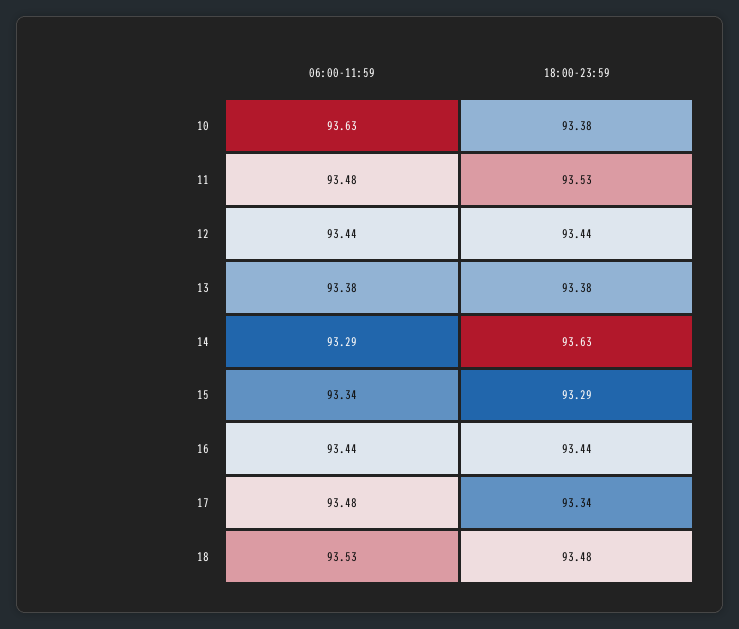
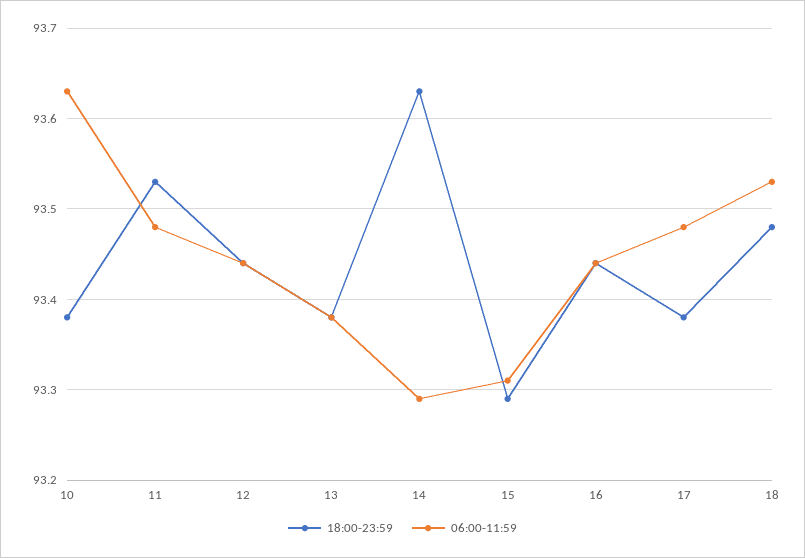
  {
    "06:00-11:59": {
      "10": 93.63,
      "11": 93.48,
      "12": 93.44,
      "13": 93.38,
      "14": 93.29,
-     "15": 93.34,
+     "15": 93.31,
      "16": 93.44,
      "17": 93.48,
      "18": 93.53
    },
    "18:00-23:59": {
      "10": 93.38,
      "11": 93.53,
      "12": 93.44,
      "13": 93.38,
      "14": 93.63,
      "15": 93.29,
      "16": 93.44,
-     "17": 93.34,
+     "17": 93.38,
      "18": 93.48
    }
  }

